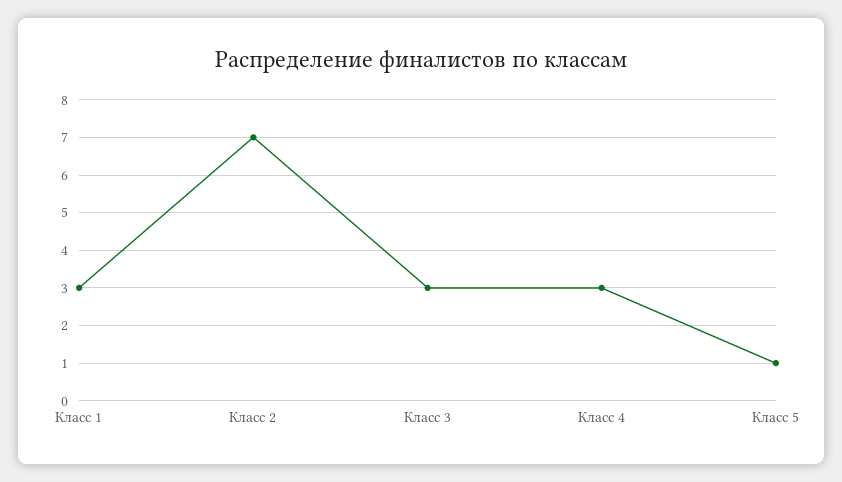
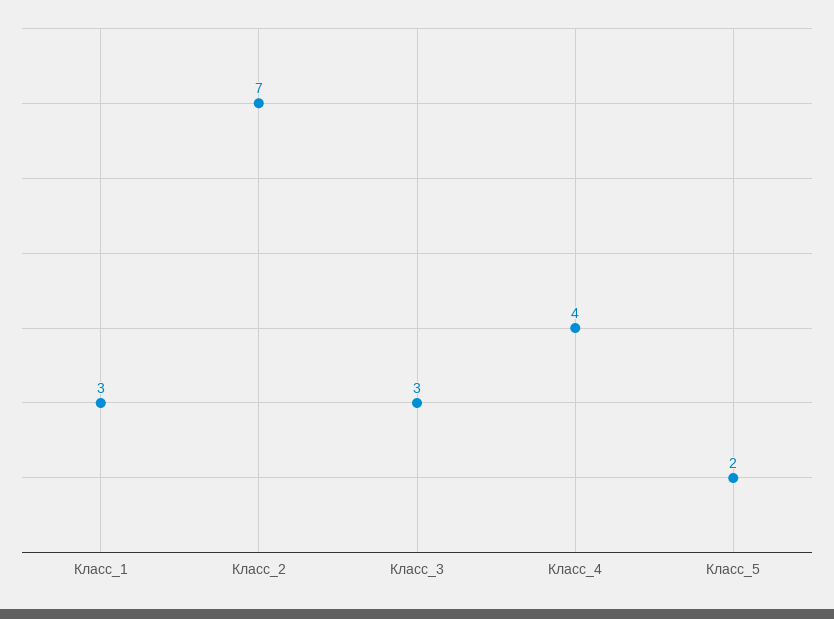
  {
    "Класс 1": 3,
    "Класс 2": 7,
    "Класс 3": 3,
-   "Класс 4": 3,
+   "Класс 4": 4,
-   "Класс 5": 1
+   "Класс 5": 2
  }

